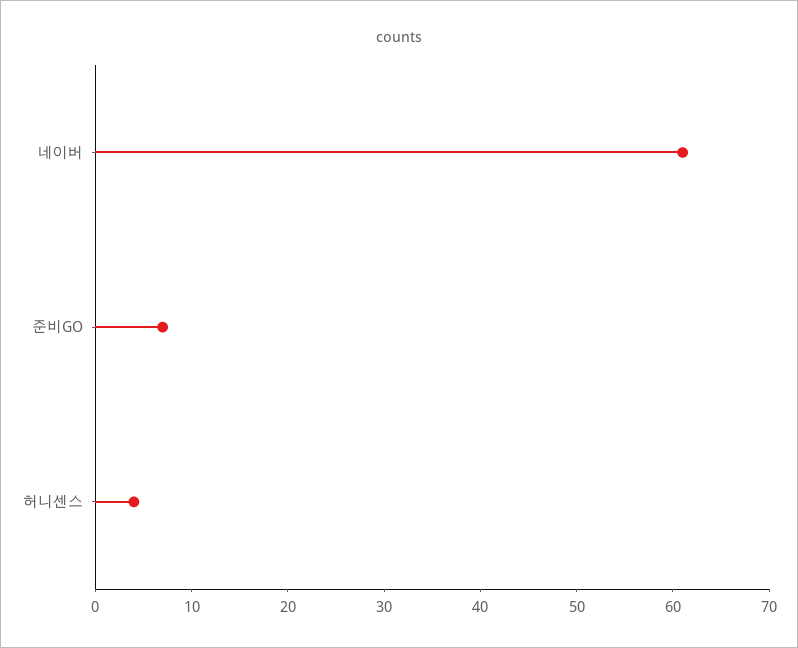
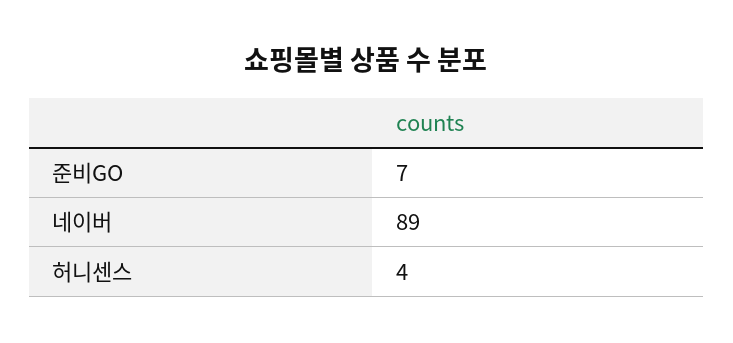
  {
-   "네이버": 61,
+   "네이버": 89,
    "준비GO": 7,
    "허니센스": 4
  }

